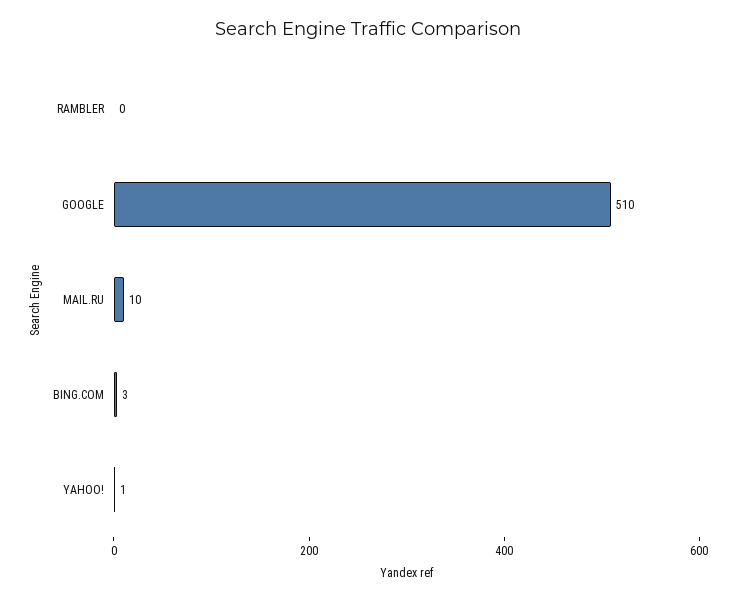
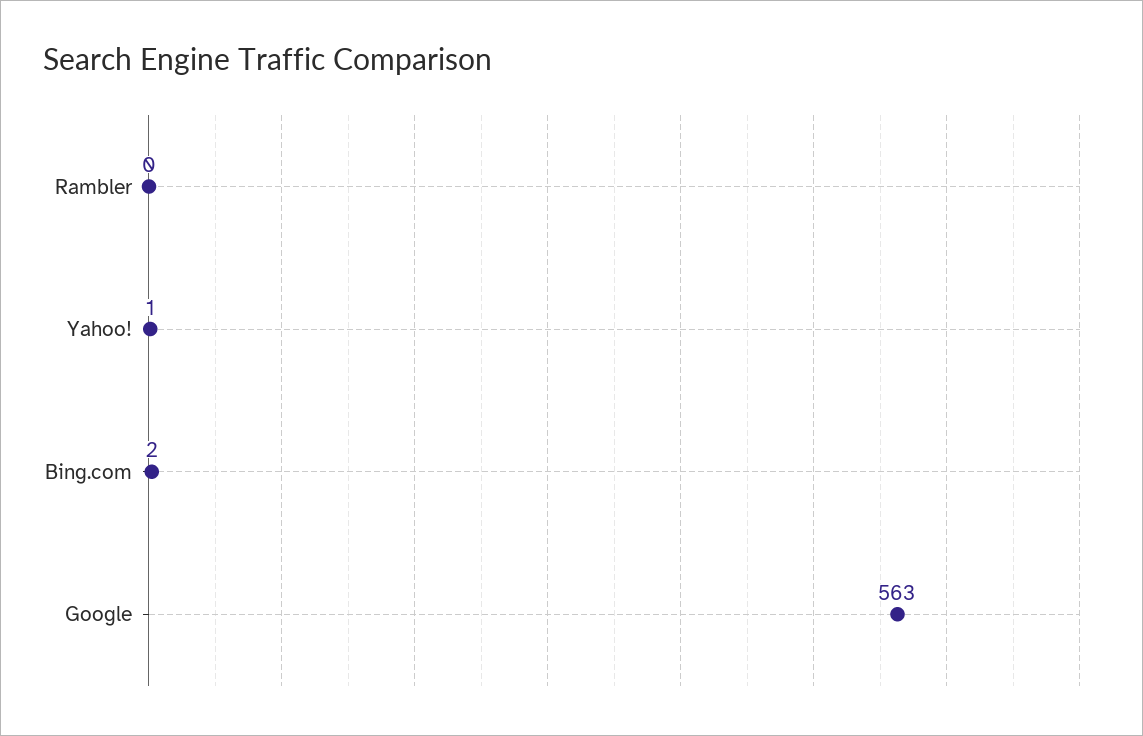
  {
    "RAMBLER": 0,
-   "GOOGLE": 510,
+   "GOOGLE": 563,
-   "MAIL.RU": 10,
-   "BING.COM": 3,
+   "BING.COM": 2,
    "YAHOO!": 1
  }

